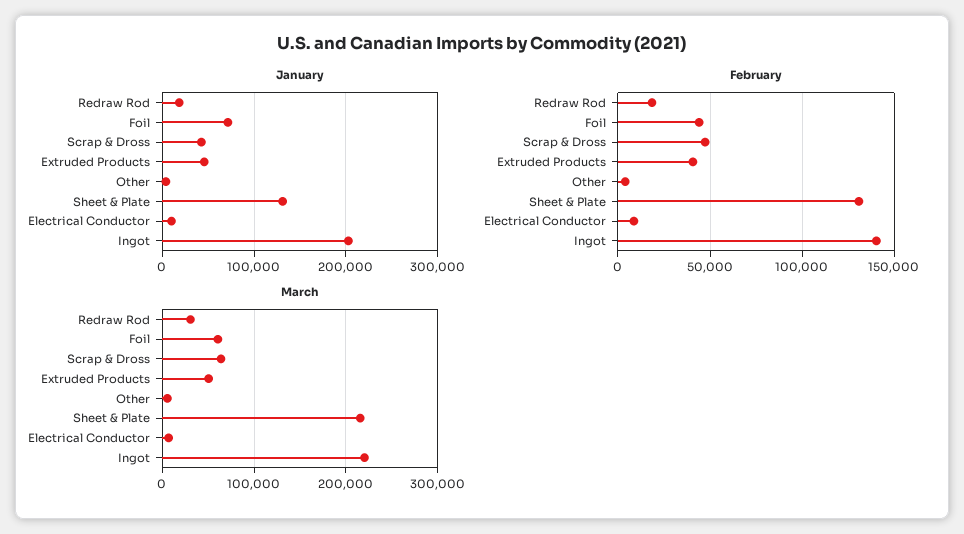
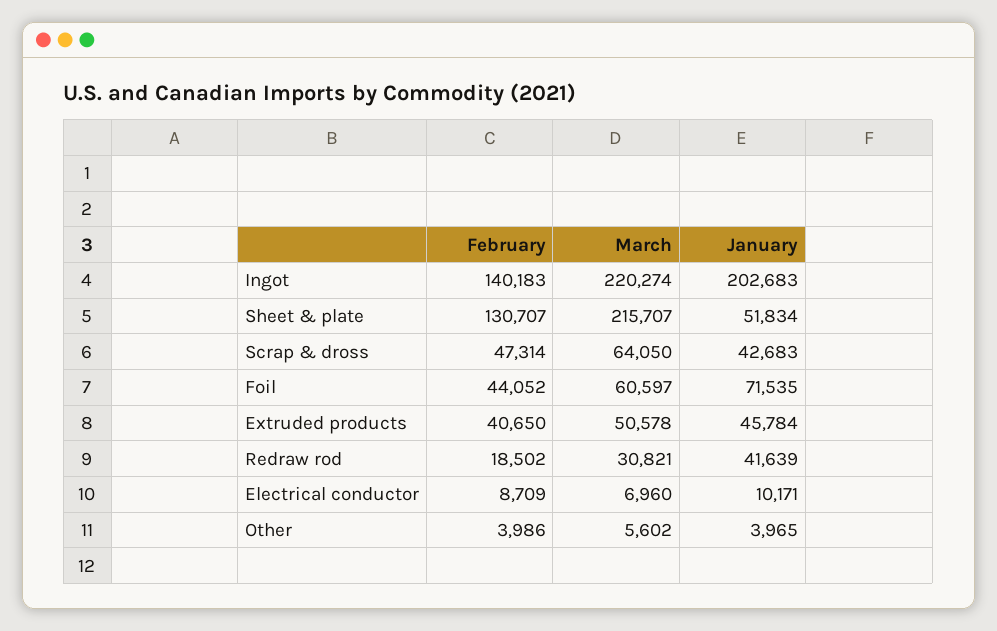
  {
    "January": {
-     "Redraw Rod": 20000,
+     "Redraw Rod": 41639,
      "Foil": 71535,
      "Scrap & Dross": 42683,
      "Extruded Products": 45784,
      "Other": 3965,
-     "Sheet & Plate": 130000,
+     "Sheet & Plate": 51834,
      "Electrical Conductor": 10171,
      "Ingot": 202683
    },
    "February": {
      "Redraw Rod": 18502,
      "Foil": 44052,
      "Scrap & Dross": 47314,
      "Extruded Products": 40650,
      "Other": 3986,
      "Sheet & Plate": 130707,
      "Electrical Conductor": 8709,
      "Ingot": 140183
    },
    "March": {
      "Redraw Rod": 30821,
      "Foil": 60597,
      "Scrap & Dross": 64050,
      "Extruded Products": 50578,
      "Other": 5602,
      "Sheet & Plate": 215707,
      "Electrical Conductor": 6960,
      "Ingot": 220274
    }
  }

